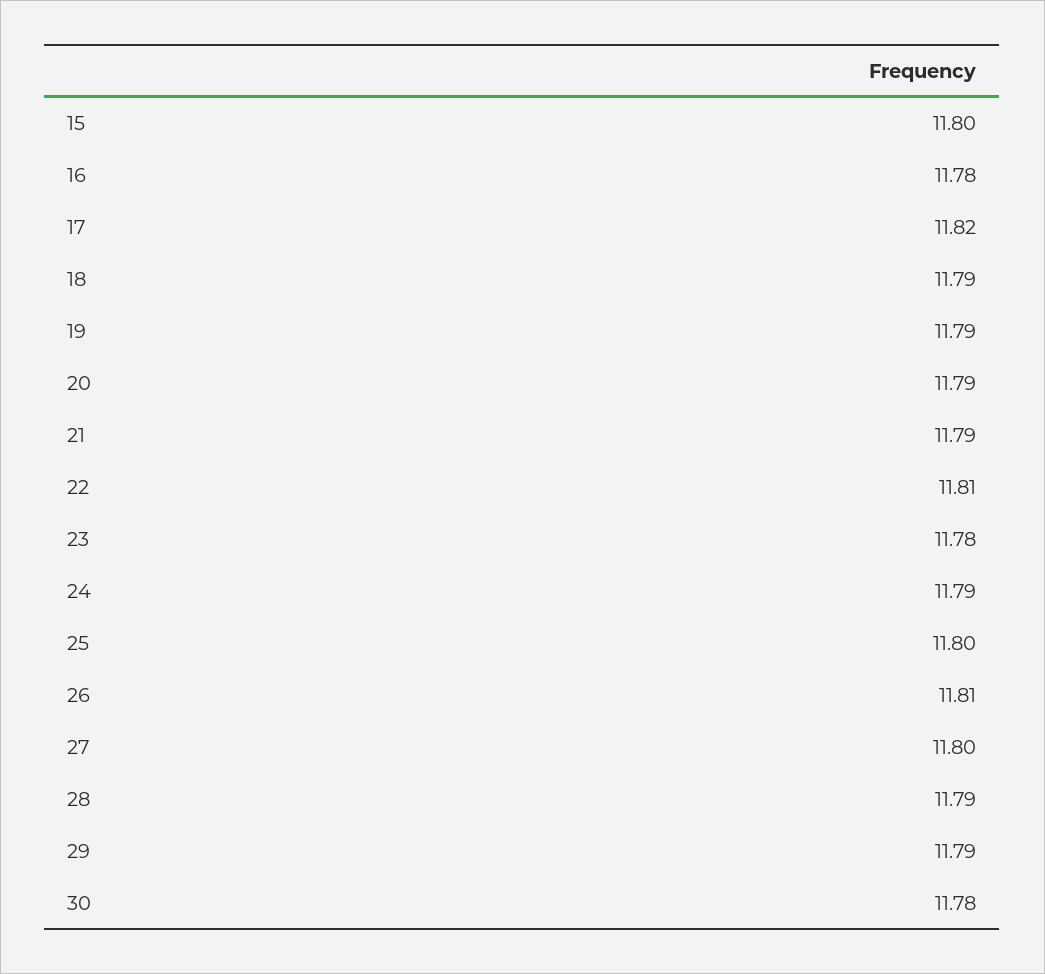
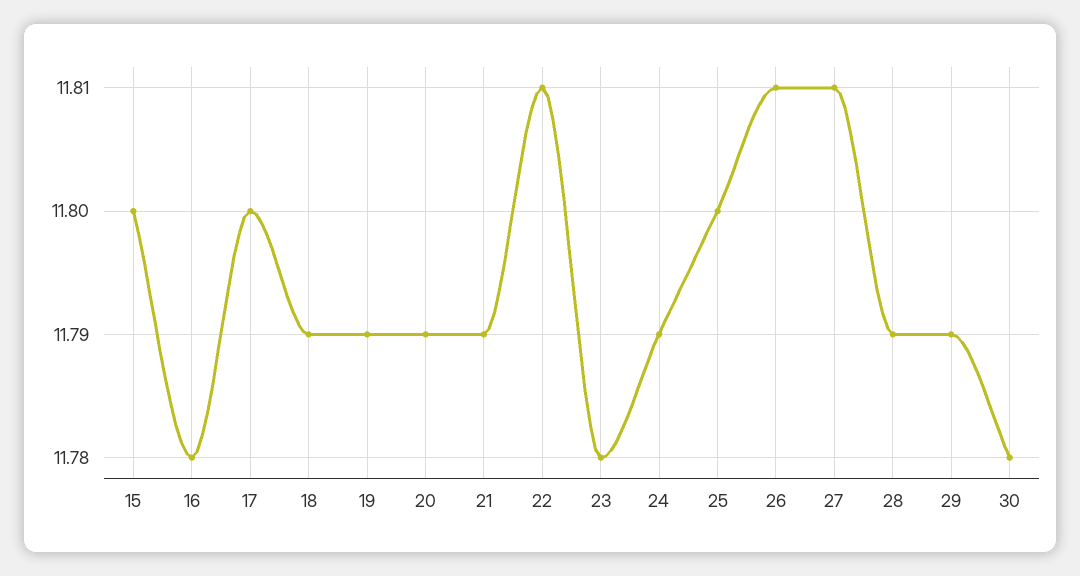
  {
    "15": 11.8,
    "16": 11.78,
-   "17": 11.82,
+   "17": 11.8,
    "18": 11.79,
    "19": 11.79,
    "20": 11.79,
    "21": 11.79,
    "22": 11.81,
    "23": 11.78,
    "24": 11.79,
    "25": 11.8,
    "26": 11.81,
-   "27": 11.8,
+   "27": 11.81,
    "28": 11.79,
    "29": 11.79,
    "30": 11.78
  }

